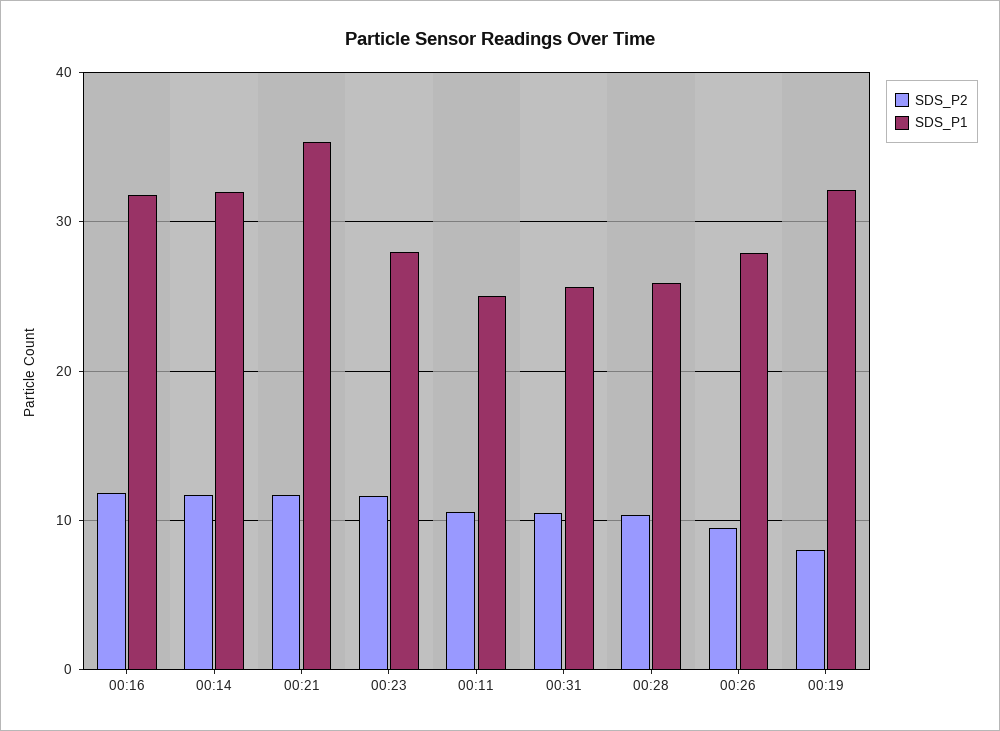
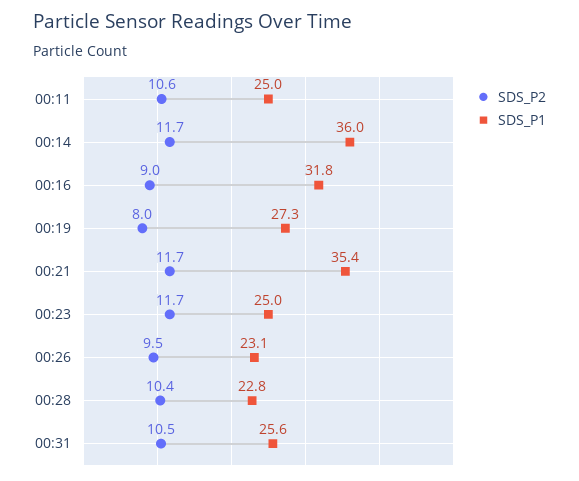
  {
    "SDS_P2": {
-     "00:16": 12,
+     "00:16": 9,
      "00:14": 11.7,
      "00:21": 11.7,
      "00:23": 11.7,
      "00:11": 10.6,
      "00:31": 10.5,
      "00:28": 10.4,
      "00:26": 9.5,
      "00:19": 8
    },
    "SDS_P1": {
      "00:16": 31.8,
-     "00:14": 32,
+     "00:14": 36,
      "00:21": 35.4,
-     "00:23": 28,
+     "00:23": 25,
      "00:11": 25,
      "00:31": 25.6,
-     "00:28": 26,
+     "00:28": 22.8,
-     "00:26": 28,
+     "00:26": 23.1,
-     "00:19": 32
+     "00:19": 27.3
    }
  }

